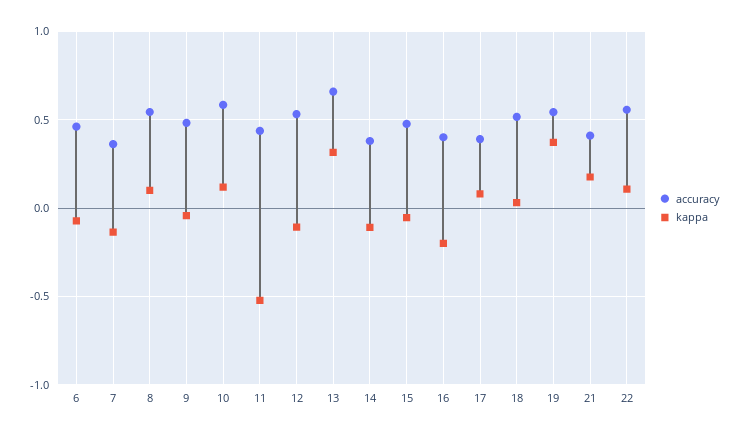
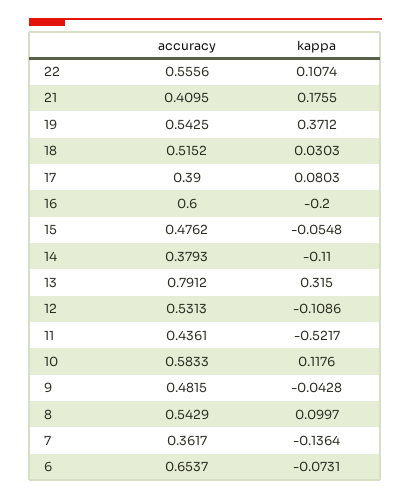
  {
    "accuracy": {
-     "6": 0.45,
+     "6": 0.6537,
      "7": 0.3617,
      "8": 0.5429,
      "9": 0.4815,
      "10": 0.5833,
      "11": 0.4361,
      "12": 0.5313,
-     "13": 0.65,
+     "13": 0.7912,
      "14": 0.3793,
      "15": 0.4762,
-     "16": 0.4,
+     "16": 0.6,
      "17": 0.39,
      "18": 0.5152,
      "19": 0.5425,
      "21": 0.4095,
      "22": 0.5556
    },
    "kappa": {
      "6": -0.0731,
      "7": -0.1364,
      "8": 0.0997,
      "9": -0.0428,
      "10": 0.1176,
      "11": -0.5217,
      "12": -0.1086,
      "13": 0.315,
      "14": -0.11,
      "15": -0.0548,
      "16": -0.2,
      "17": 0.0803,
      "18": 0.0303,
      "19": 0.3712,
      "21": 0.1755,
      "22": 0.1074
    }
  }

